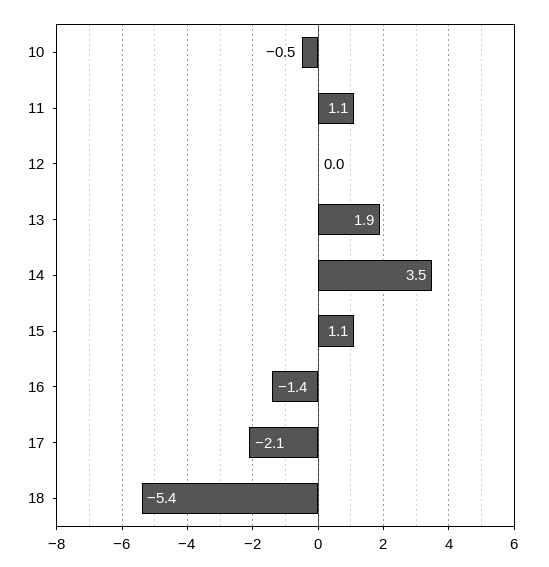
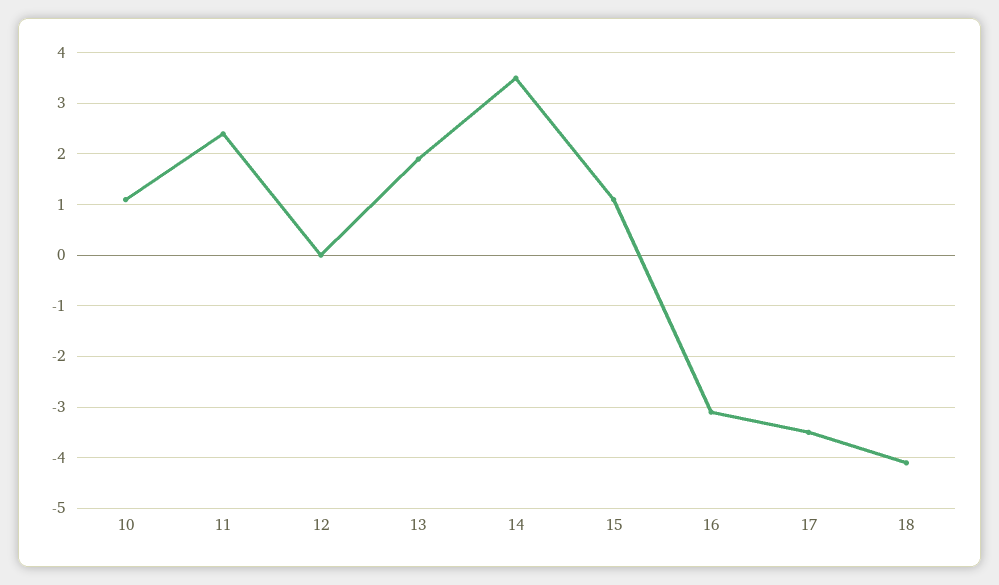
  {
-   "10": -0.5,
+   "10": 1,
-   "11": 1.1,
+   "11": 2.5,
    "12": 0,
    "13": 1.9,
    "14": 3.5,
    "15": 1.1,
-   "16": -1.4,
+   "16": -3,
-   "17": -2.1,
+   "17": -3.5,
-   "18": -5.4
+   "18": -4
  }

